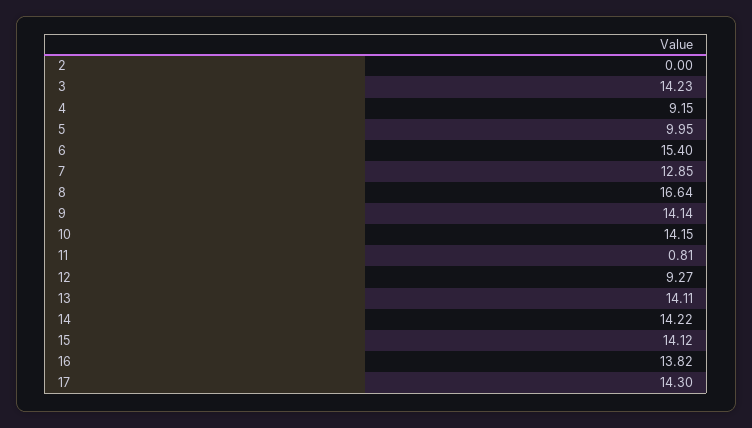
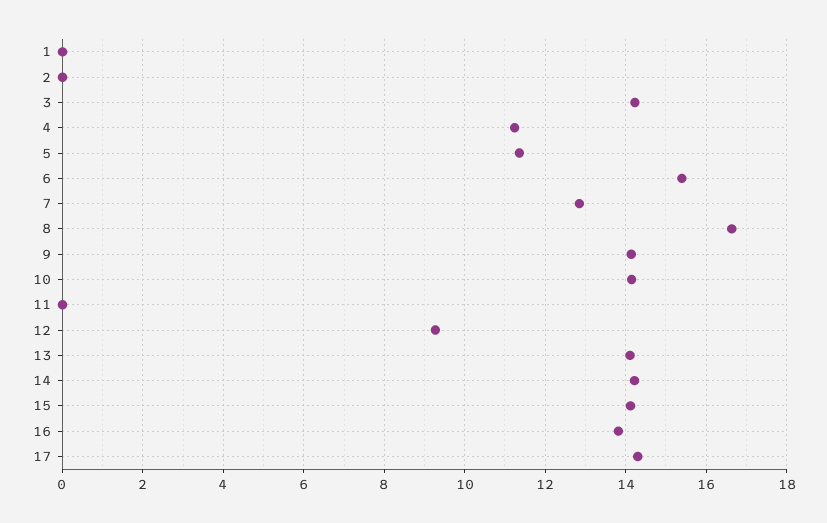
  {
    "2": 0,
    "3": 14.23,
-   "4": 9.15,
+   "4": 11.2,
-   "5": 9.95,
+   "5": 11.4,
    "6": 15.4,
    "7": 12.85,
    "8": 16.64,
    "9": 14.14,
    "10": 14.15,
-   "11": 0.81,
+   "11": 0,
    "12": 9.27,
    "13": 14.11,
    "14": 14.22,
    "15": 14.12,
    "16": 13.82,
-   "17": 14.3
+   "17": 14.3,
+   "1": 0
  }

